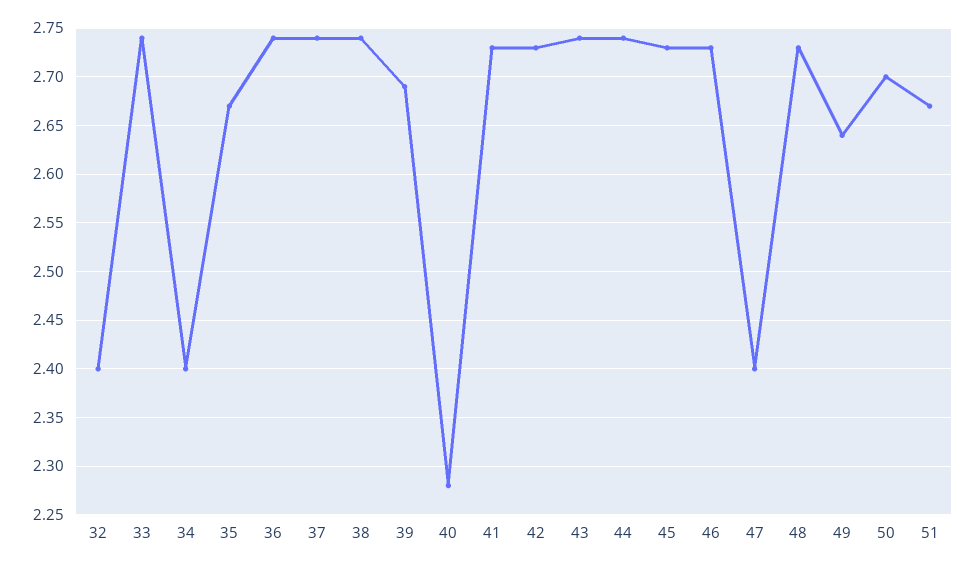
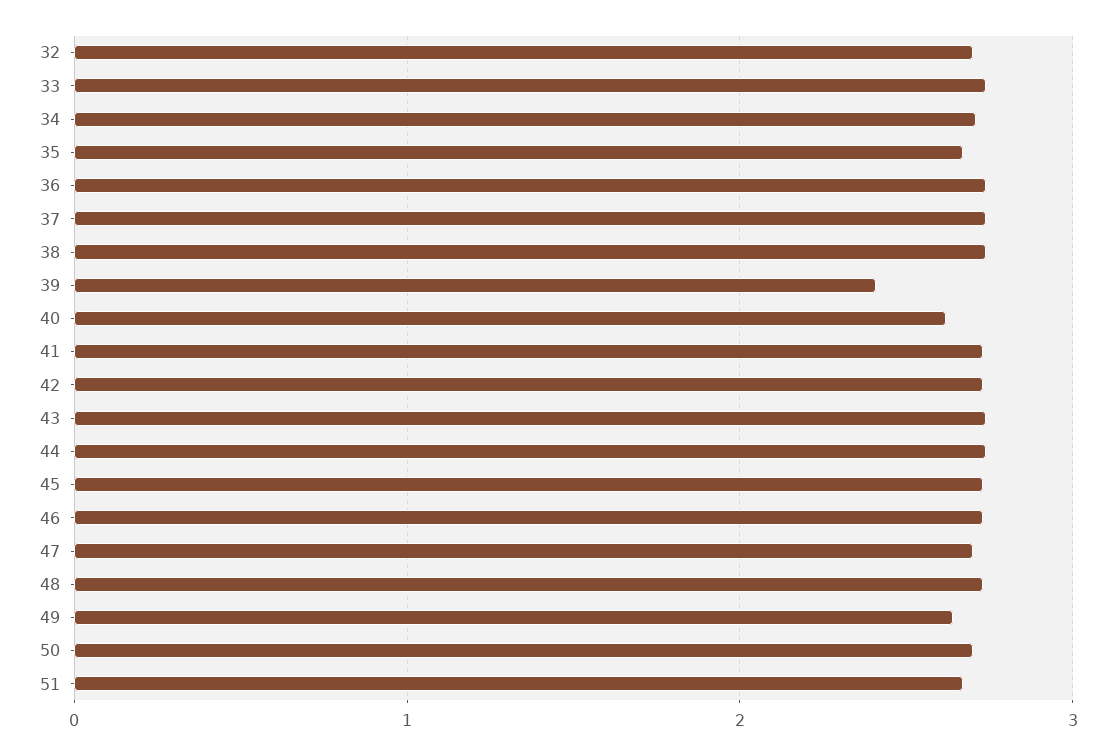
  {
-   "32": 2.4,
+   "32": 2.7,
    "33": 2.74,
-   "34": 2.4,
+   "34": 2.7,
    "35": 2.67,
    "36": 2.74,
    "37": 2.74,
    "38": 2.74,
-   "39": 2.69,
+   "39": 2.4,
-   "40": 2.28,
+   "40": 2.6,
    "41": 2.73,
    "42": 2.73,
    "43": 2.74,
    "44": 2.74,
    "45": 2.73,
    "46": 2.73,
-   "47": 2.4,
+   "47": 2.7,
    "48": 2.73,
    "49": 2.64,
    "50": 2.7,
    "51": 2.67
  }

